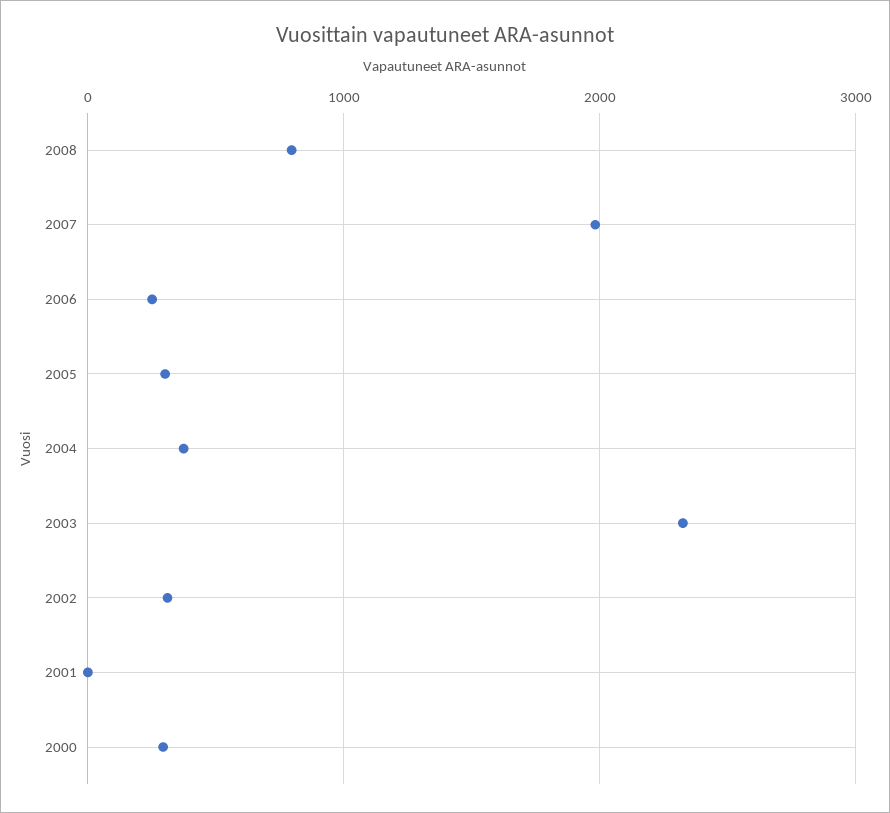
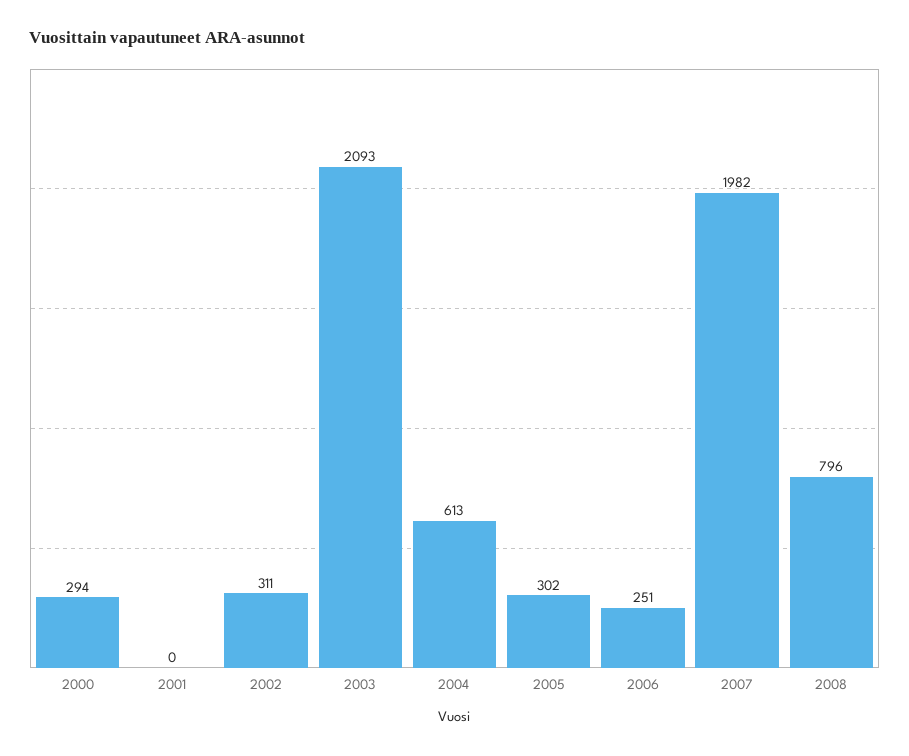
  {
    "2008": 796,
    "2007": 1982,
    "2006": 251,
    "2005": 302,
-   "2004": 400,
+   "2004": 613,
-   "2003": 2300,
+   "2003": 2093,
    "2002": 311,
    "2001": 0,
    "2000": 294
  }

